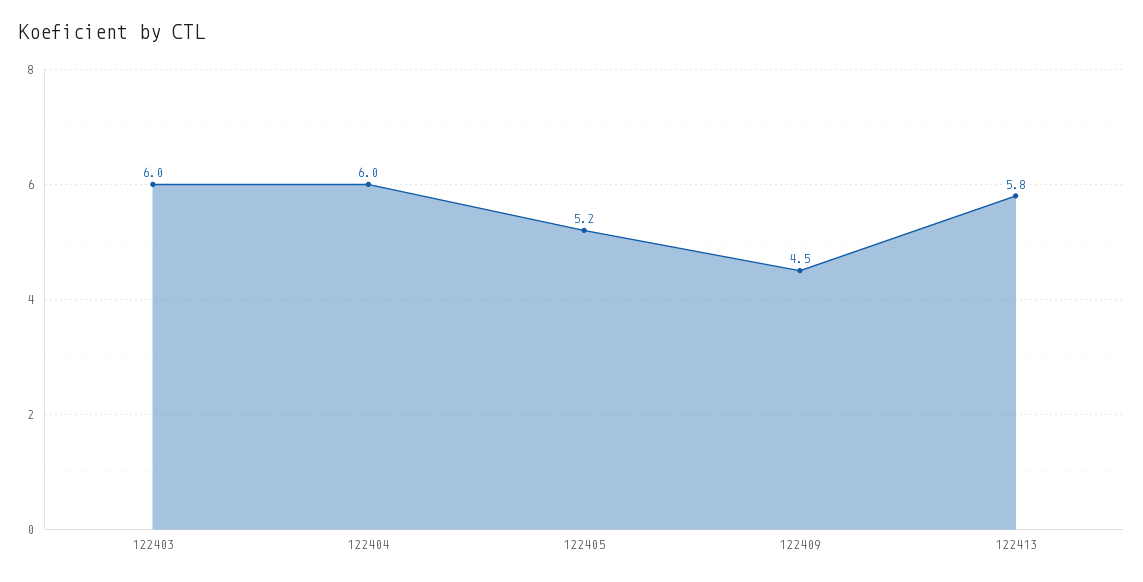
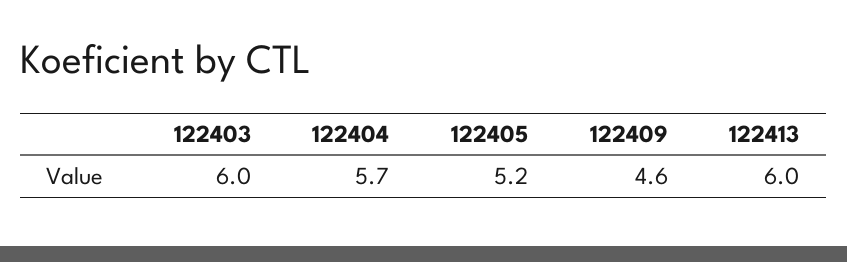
  {
    "122403": 6,
-   "122404": 6,
+   "122404": 5.7,
    "122405": 5.2,
-   "122409": 4.5,
+   "122409": 4.6,
-   "122413": 5.8
+   "122413": 6
  }

